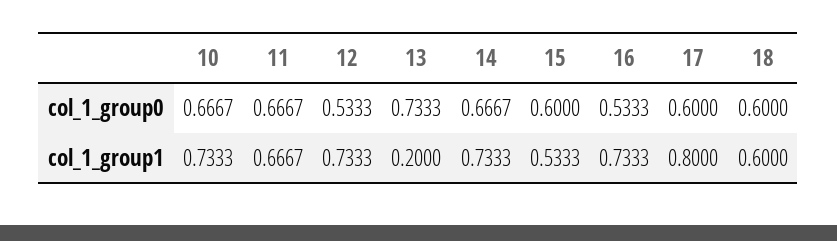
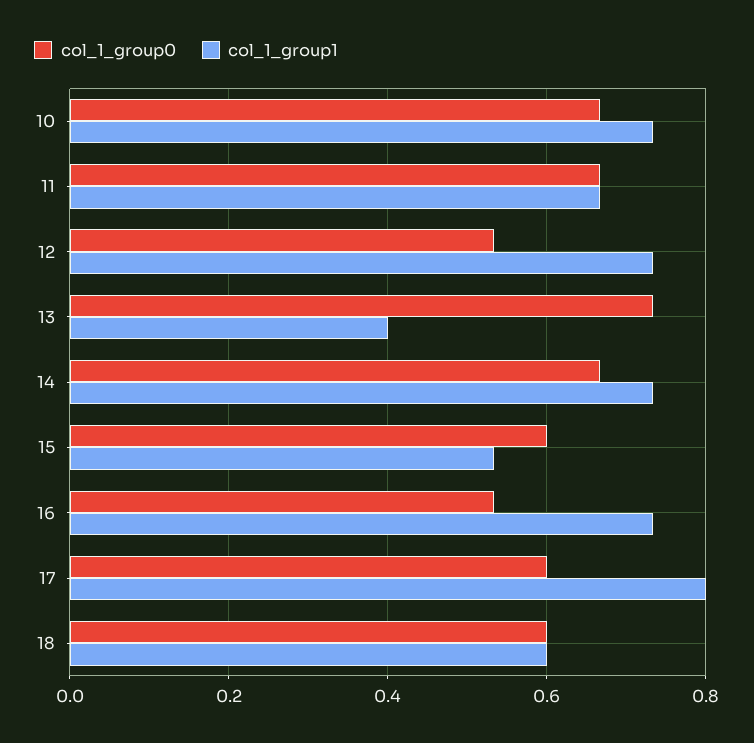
  {
    "col_1_group0": {
      "10": 0.6667,
      "11": 0.6667,
      "12": 0.5333,
      "13": 0.7333,
      "14": 0.6667,
      "15": 0.6,
      "16": 0.5333,
      "17": 0.6,
      "18": 0.6
    },
    "col_1_group1": {
      "10": 0.7333,
      "11": 0.6667,
      "12": 0.7333,
-     "13": 0.2,
+     "13": 0.4,
      "14": 0.7333,
      "15": 0.5333,
      "16": 0.7333,
      "17": 0.8,
      "18": 0.6
    }
  }

